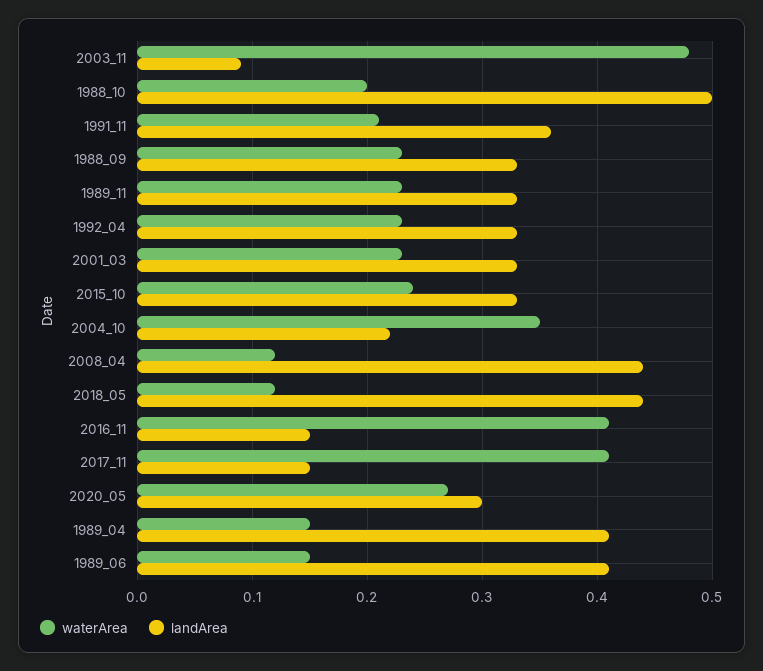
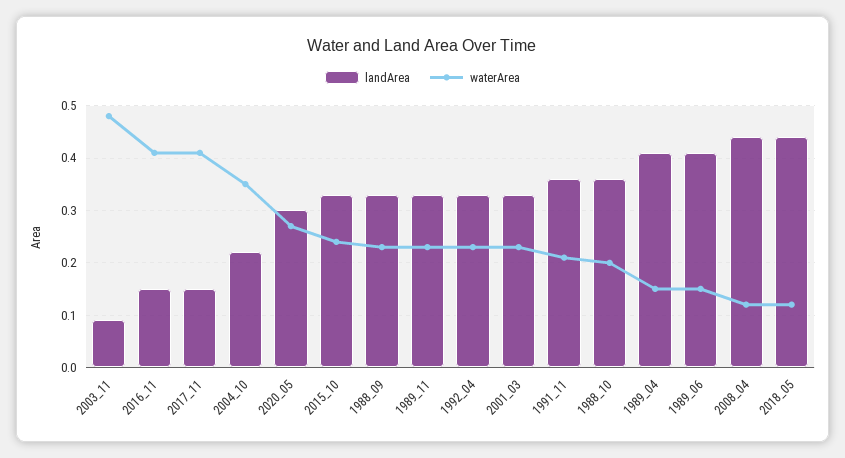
  {
    "waterArea": {
      "2003_11": 0.48,
      "1988_10": 0.2,
      "1991_11": 0.21,
      "1988_09": 0.23,
      "1989_11": 0.23,
      "1992_04": 0.23,
      "2001_03": 0.23,
      "2015_10": 0.24,
      "2004_10": 0.35,
      "2008_04": 0.12,
      "2018_05": 0.12,
      "2016_11": 0.41,
      "2017_11": 0.41,
      "2020_05": 0.27,
      "1989_04": 0.15,
      "1989_06": 0.15
    },
    "landArea": {
      "2003_11": 0.09,
-     "1988_10": 0.5,
+     "1988_10": 0.35,
      "1991_11": 0.36,
      "1988_09": 0.33,
      "1989_11": 0.33,
      "1992_04": 0.33,
      "2001_03": 0.33,
      "2015_10": 0.33,
      "2004_10": 0.22,
      "2008_04": 0.44,
      "2018_05": 0.44,
      "2016_11": 0.15,
      "2017_11": 0.15,
      "2020_05": 0.3,
      "1989_04": 0.41,
      "1989_06": 0.41
    }
  }

